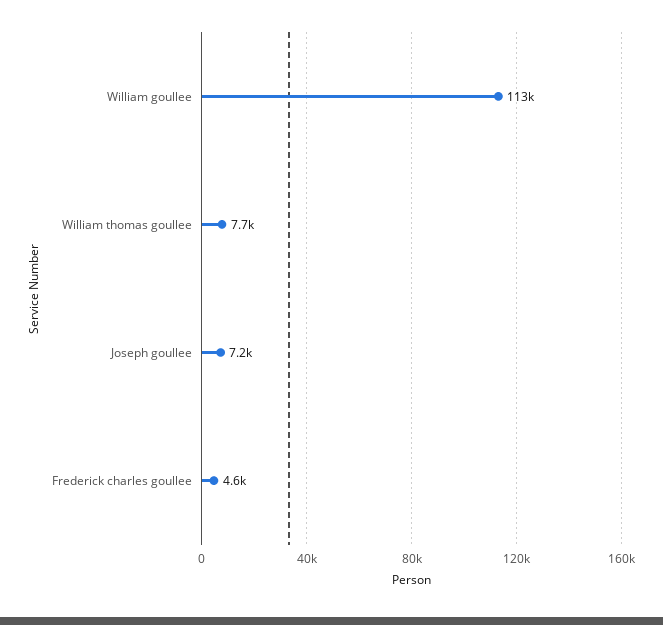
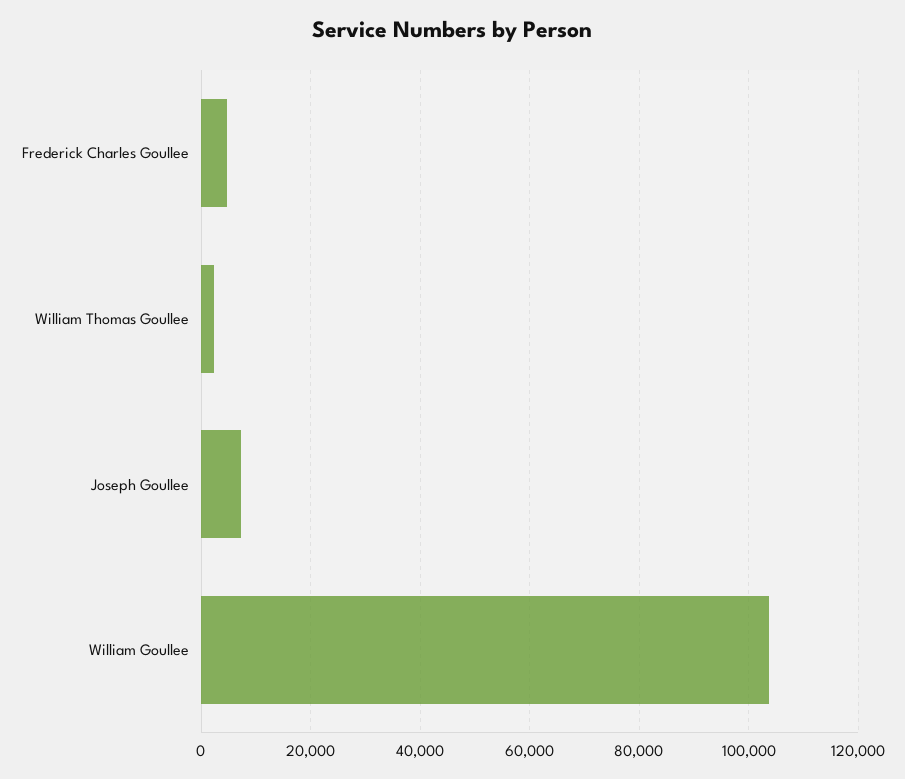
  {
-   "William goullee": 113000,
+   "William goullee": 104000,
-   "William thomas goullee": 7700,
+   "William thomas goullee": 2000,
    "Joseph goullee": 7200,
    "Frederick charles goullee": 4600
  }

